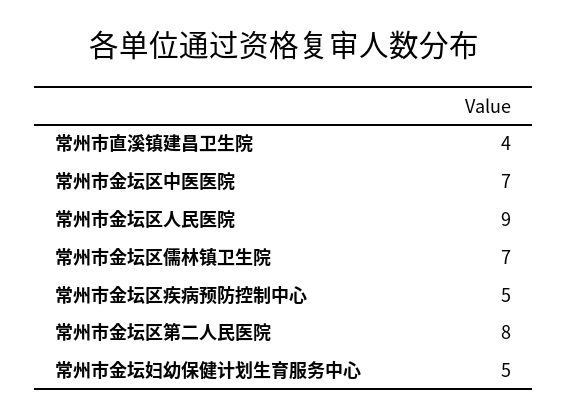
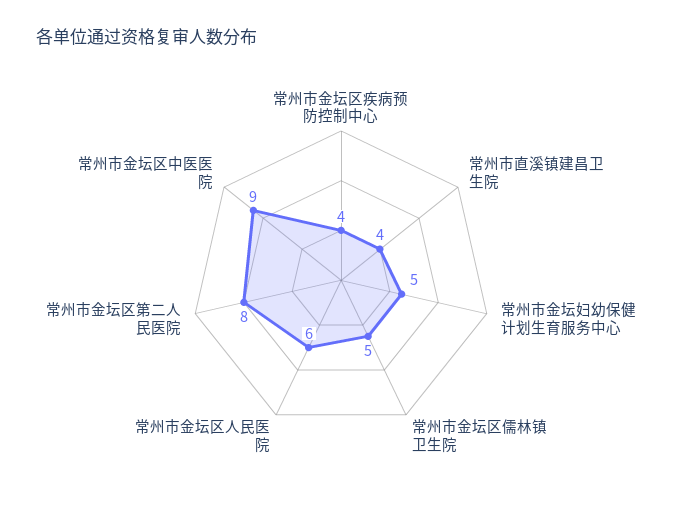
  {
    "常州市直溪镇建昌卫生院": 4,
-   "常州市金坛区中医医院": 7,
+   "常州市金坛区中医医院": 9,
-   "常州市金坛区人民医院": 9,
+   "常州市金坛区人民医院": 6,
-   "常州市金坛区儒林镇卫生院": 7,
+   "常州市金坛区儒林镇卫生院": 5,
-   "常州市金坛区疾病预防控制中心": 5,
+   "常州市金坛区疾病预防控制中心": 4,
    "常州市金坛区第二人民医院": 8,
    "常州市金坛妇幼保健计划生育服务中心": 5
  }

